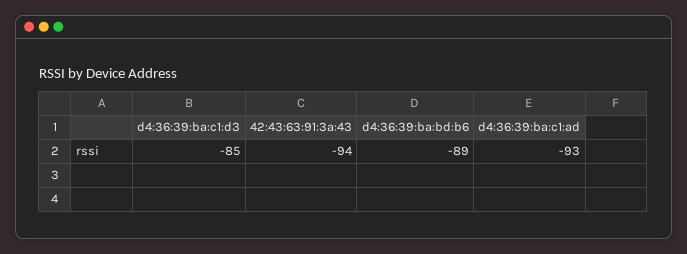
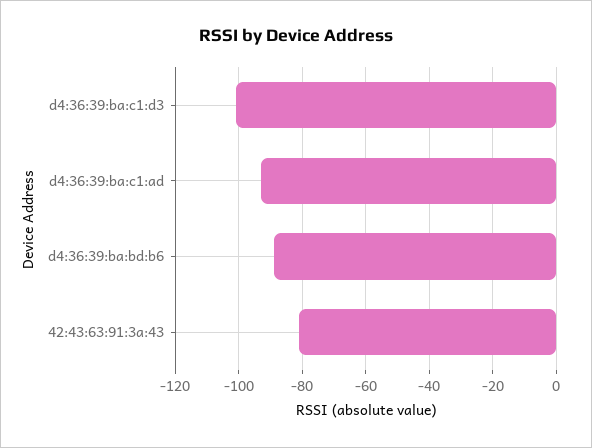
  {
-   "d4:36:39:ba:c1:d3": -85,
+   "d4:36:39:ba:c1:d3": -100,
-   "42:43:63:91:3a:43": -94,
+   "42:43:63:91:3a:43": -80,
    "d4:36:39:ba:bd:b6": -89,
    "d4:36:39:ba:c1:ad": -93
  }

